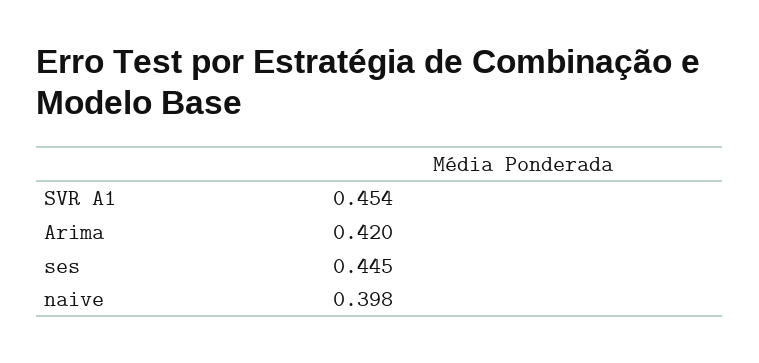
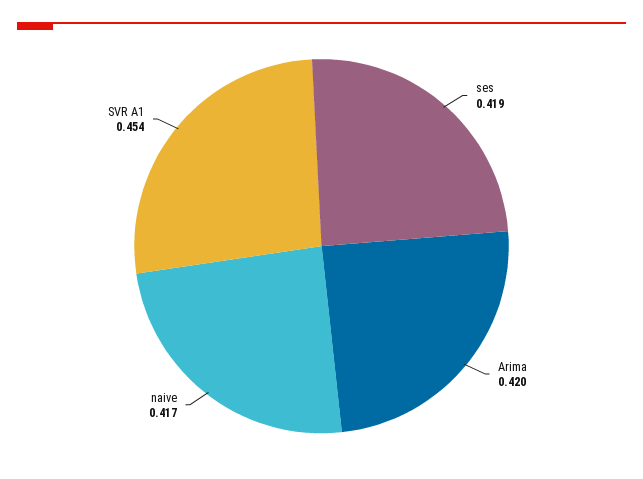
  {
    "SVR A1": 0.454,
    "Arima": 0.42,
-   "ses": 0.445,
+   "ses": 0.419,
-   "naive": 0.398
+   "naive": 0.417
  }

